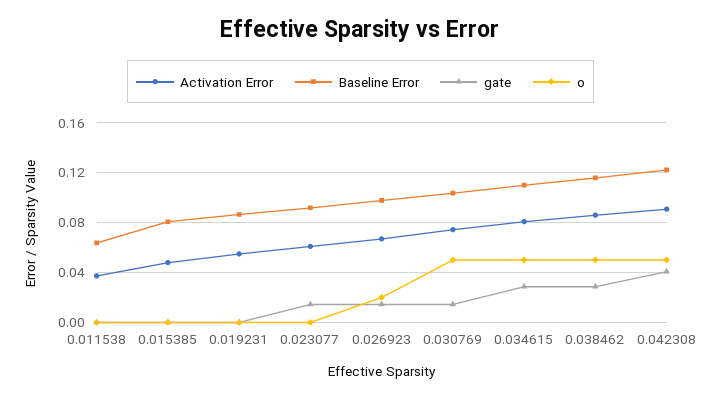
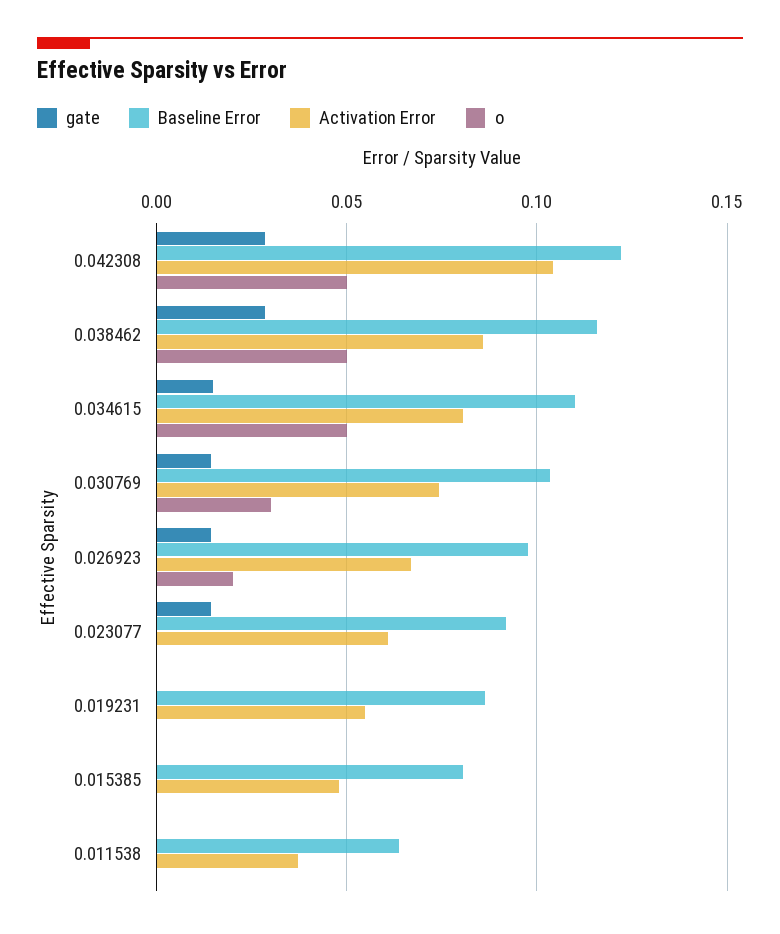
  {
    "Activation Error": {
      "0.011538": 0.035,
      "0.015385": 0.05,
      "0.019231": 0.055,
      "0.023077": 0.06,
      "0.026923": 0.065,
      "0.030769": 0.075,
      "0.034615": 0.08,
      "0.038462": 0.085,
-     "0.042308": 0.09
+     "0.042308": 0.105
    },
    "Baseline Error": {
      "0.011538": 0.065,
      "0.015385": 0.08,
      "0.019231": 0.085,
      "0.023077": 0.09,
      "0.026923": 0.1,
      "0.030769": 0.105,
      "0.034615": 0.11,
      "0.038462": 0.115,
      "0.042308": 0.12
    },
    "gate": {
      "0.011538": 0,
      "0.015385": 0,
      "0.019231": 0,
      "0.023077": 0.015,
      "0.026923": 0.015,
      "0.030769": 0.015,
-     "0.034615": 0.03,
+     "0.034615": 0.015,
      "0.038462": 0.03,
-     "0.042308": 0.04
+     "0.042308": 0.03
    },
    "o": {
      "0.011538": 0,
      "0.015385": 0,
      "0.019231": 0,
      "0.023077": 0,
      "0.026923": 0.02,
-     "0.030769": 0.05,
+     "0.030769": 0.03,
      "0.034615": 0.05,
      "0.038462": 0.05,
      "0.042308": 0.05
    }
  }

